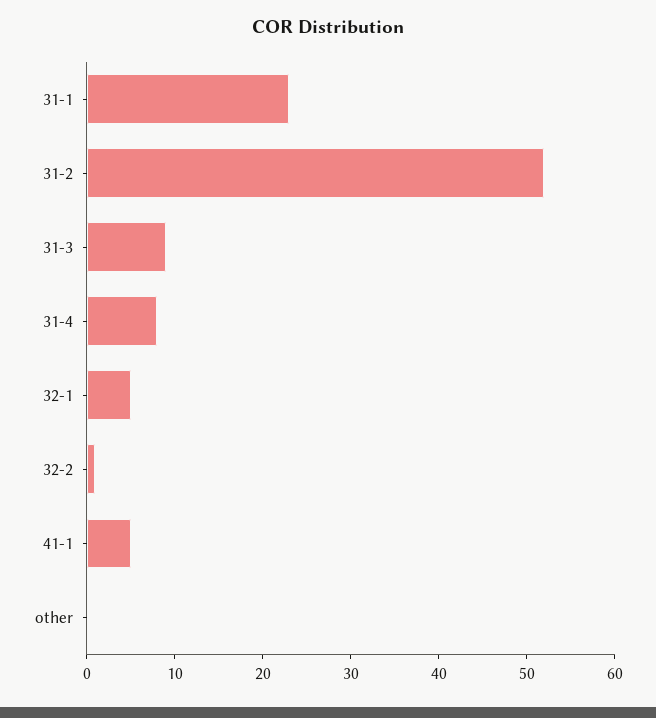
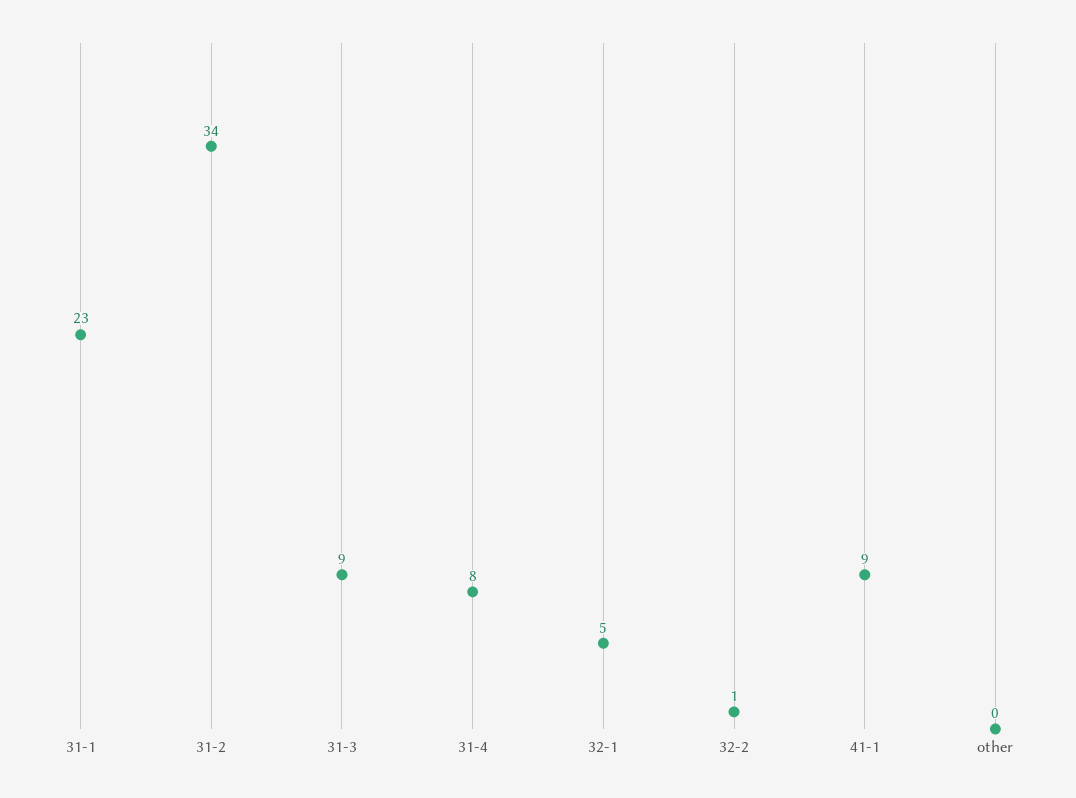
  {
    "31-1": 23,
-   "31-2": 52,
+   "31-2": 34,
    "31-3": 9,
    "31-4": 8,
    "32-1": 5,
    "32-2": 1,
-   "41-1": 5,
+   "41-1": 9,
    "other": 0
  }

